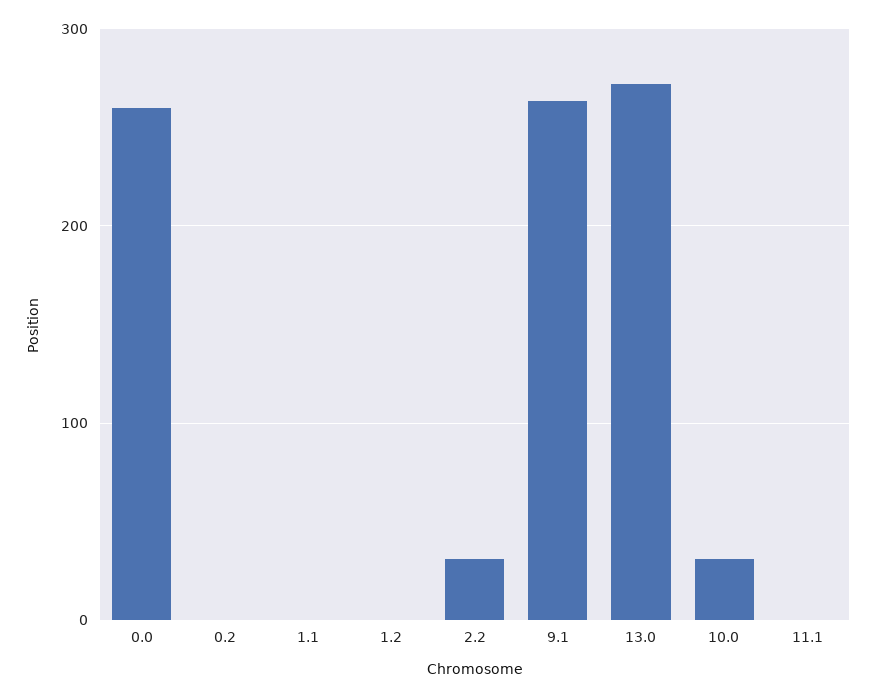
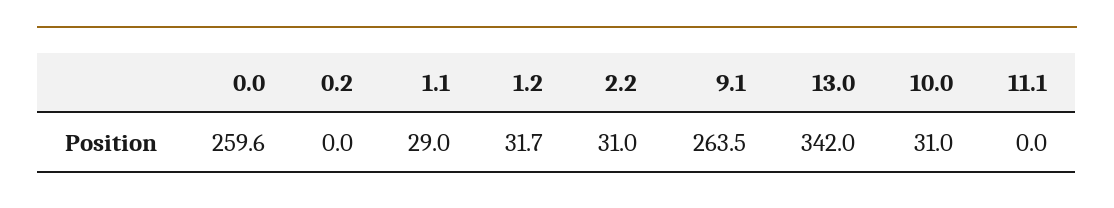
  {
    "0.0": 259.6,
    "0.2": 0,
-   "1.1": 0,
+   "1.1": 29,
-   "1.2": 0,
+   "1.2": 31.7,
    "2.2": 31,
    "9.1": 263.5,
-   "13.0": 270,
+   "13.0": 342,
    "10.0": 31,
    "11.1": 0
  }

